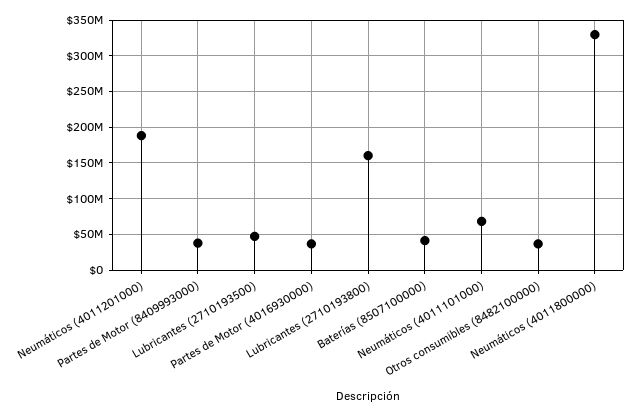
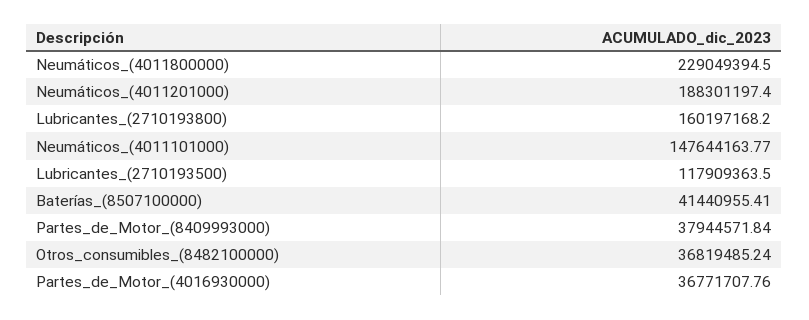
  {
    "Neumáticos (4011201000)": 188301197.4,
    "Partes de Motor (8409993000)": 37944571.84,
-   "Lubricantes (2710193500)": 50000000,
+   "Lubricantes (2710193500)": 117909363.5,
    "Partes de Motor (4016930000)": 36771707.76,
    "Lubricantes (2710193800)": 160197168.2,
    "Baterías (8507100000)": 41440955.41,
-   "Neumáticos (4011101000)": 70000000,
+   "Neumáticos (4011101000)": 147644163.77,
    "Otros consumibles (8482100000)": 36819485.24,
-   "Neumáticos (4011800000)": 330000000
+   "Neumáticos (4011800000)": 229049394.5
  }

